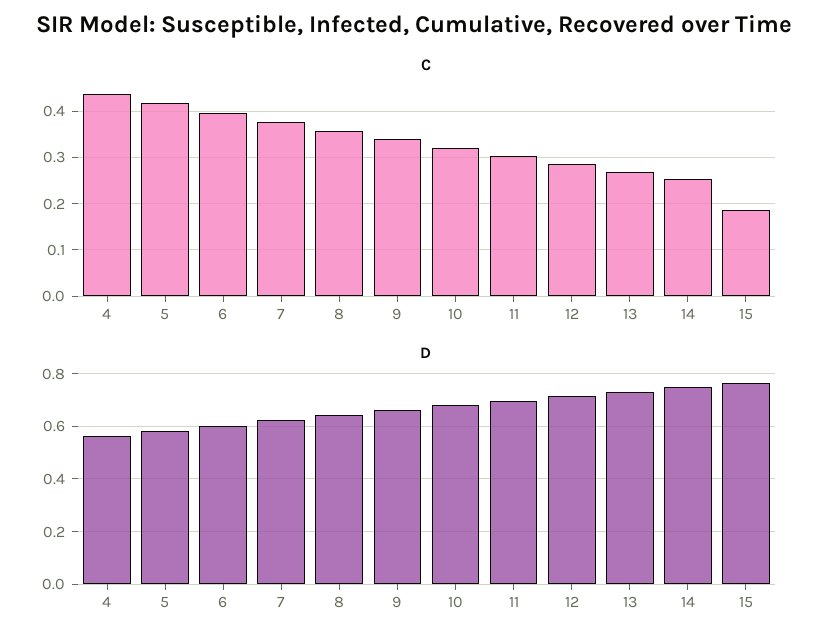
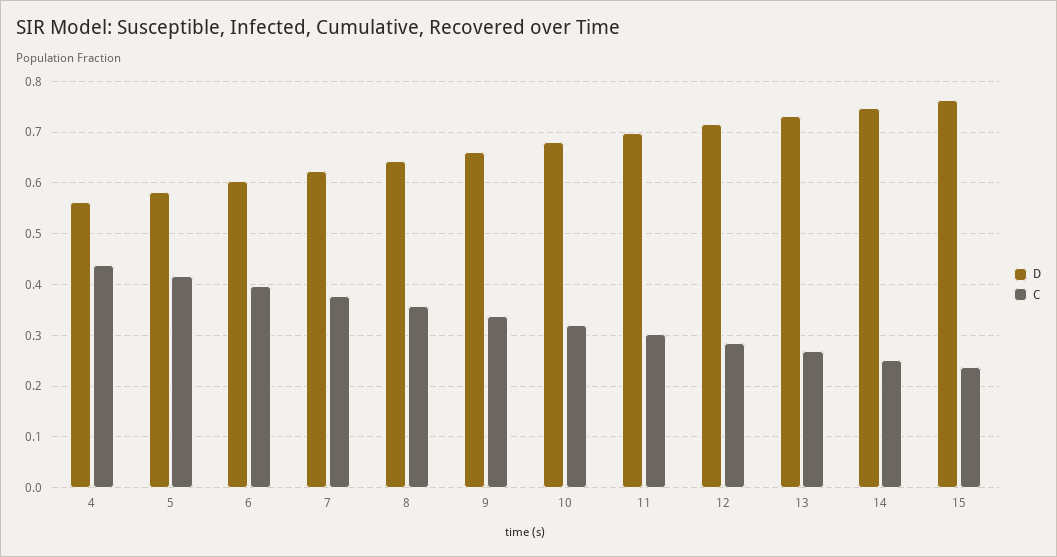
  {
    "C": {
      "4": 0.44,
      "5": 0.42,
      "6": 0.4,
      "7": 0.38,
      "8": 0.36,
      "9": 0.34,
      "10": 0.32,
      "11": 0.3,
      "12": 0.28,
      "13": 0.26,
      "14": 0.26,
-     "15": 0.18
+     "15": 0.24
    },
    "D": {
      "4": 0.56,
      "5": 0.58,
      "6": 0.6,
      "7": 0.62,
      "8": 0.64,
      "9": 0.66,
      "10": 0.68,
      "11": 0.7,
      "12": 0.72,
      "13": 0.74,
      "14": 0.74,
      "15": 0.76
    }
  }

